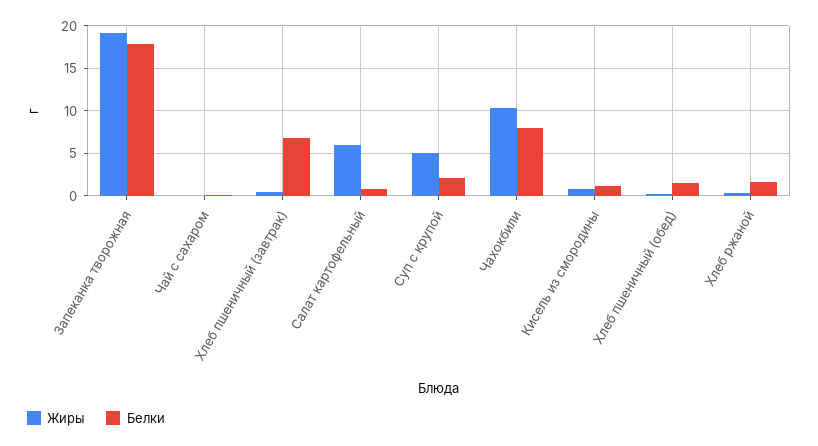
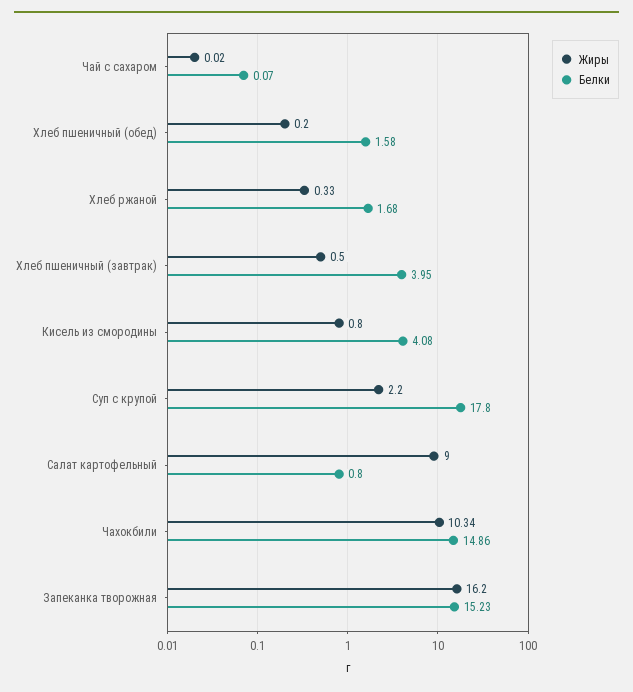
  {
    "Жиры": {
-     "Запеканка творожная": 19,
+     "Запеканка творожная": 16.2,
      "Чай с сахаром": 0.02,
      "Хлеб пшеничный (завтрак)": 0.5,
-     "Салат картофельный": 6,
+     "Салат картофельный": 9,
-     "Суп с крупой": 5,
+     "Суп с крупой": 2.2,
      "Чахокбили": 10.34,
      "Кисель из смородины": 0.8,
      "Хлеб пшеничный (обед)": 0.2,
      "Хлеб ржаной": 0.33
    },
    "Белки": {
-     "Запеканка творожная": 18,
+     "Запеканка творожная": 15.23,
      "Чай с сахаром": 0.07,
-     "Хлеб пшеничный (завтрак)": 7,
+     "Хлеб пшеничный (завтрак)": 3.95,
      "Салат картофельный": 0.8,
-     "Суп с крупой": 2,
+     "Суп с крупой": 17.8,
-     "Чахокбили": 8,
+     "Чахокбили": 14.86,
-     "Кисель из смородины": 1,
+     "Кисель из смородины": 4.08,
      "Хлеб пшеничный (обед)": 1.58,
      "Хлеб ржаной": 1.68
    }
  }

